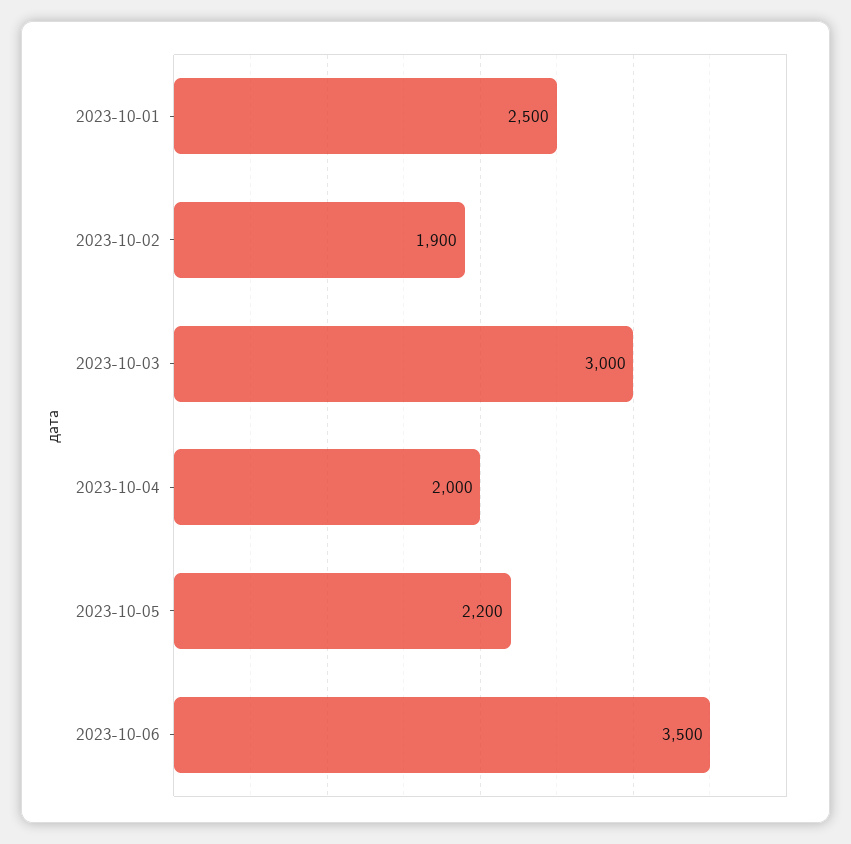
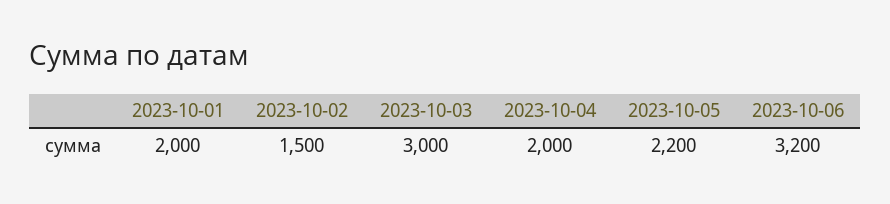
  {
-   "2023-10-01": 2500,
+   "2023-10-01": 2000,
-   "2023-10-02": 1900,
+   "2023-10-02": 1500,
    "2023-10-03": 3000,
    "2023-10-04": 2000,
    "2023-10-05": 2200,
-   "2023-10-06": 3500
+   "2023-10-06": 3200
  }

